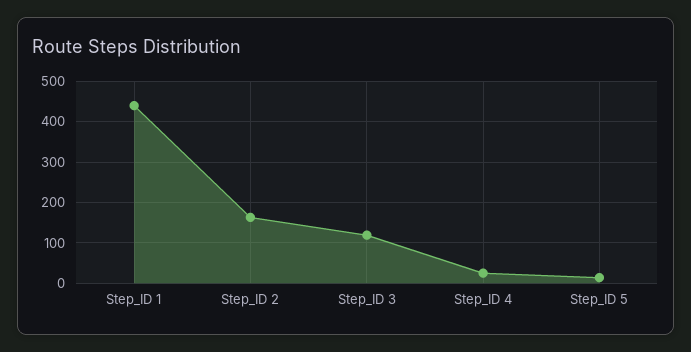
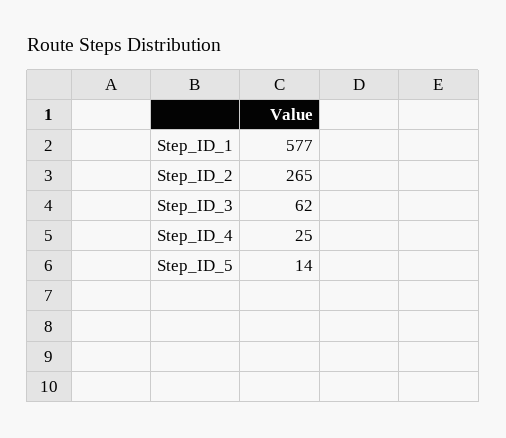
  {
-   "Step_ID 1": 440,
+   "Step_ID 1": 577,
-   "Step_ID 2": 160,
+   "Step_ID 2": 265,
-   "Step_ID 3": 120,
+   "Step_ID 3": 62,
    "Step_ID 4": 25,
    "Step_ID 5": 14
  }

